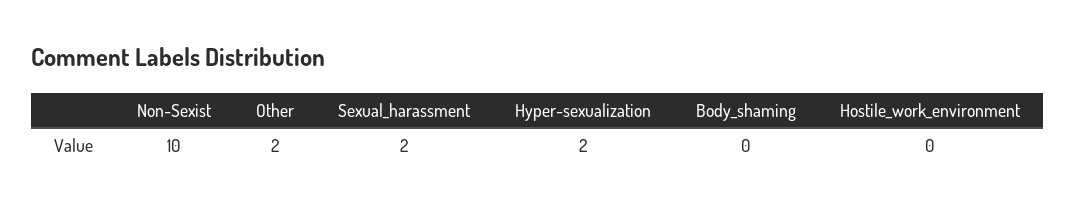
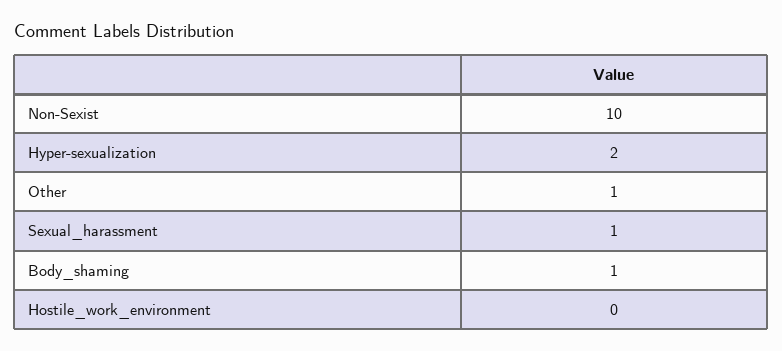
  {
    "Non-Sexist": 10,
-   "Other": 2,
+   "Other": 1,
-   "Sexual_harassment": 2,
+   "Sexual_harassment": 1,
    "Hyper-sexualization": 2,
-   "Body_shaming": 0,
+   "Body_shaming": 1,
    "Hostile_work_environment": 0
  }

